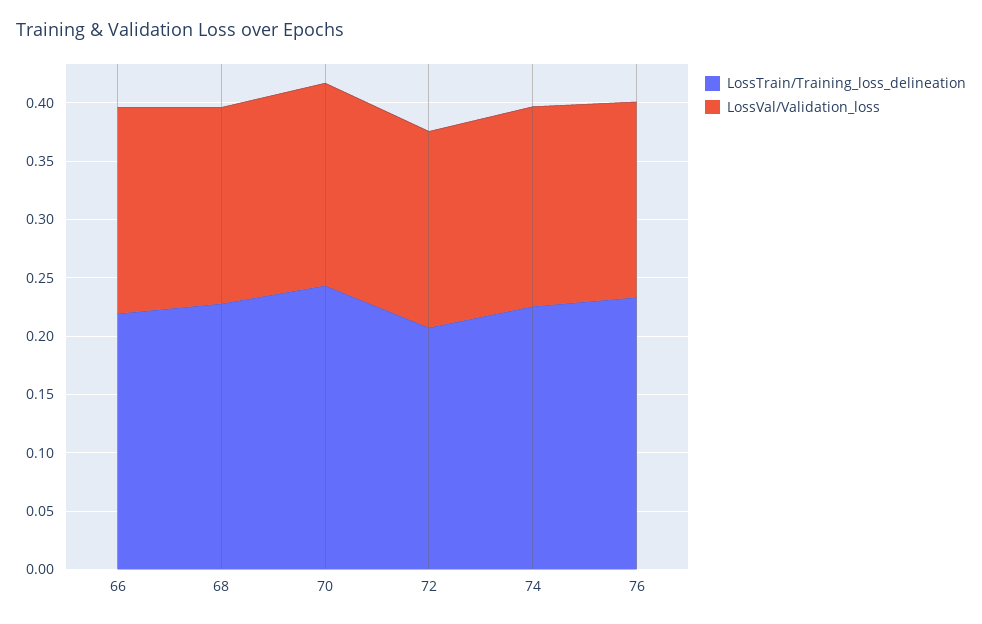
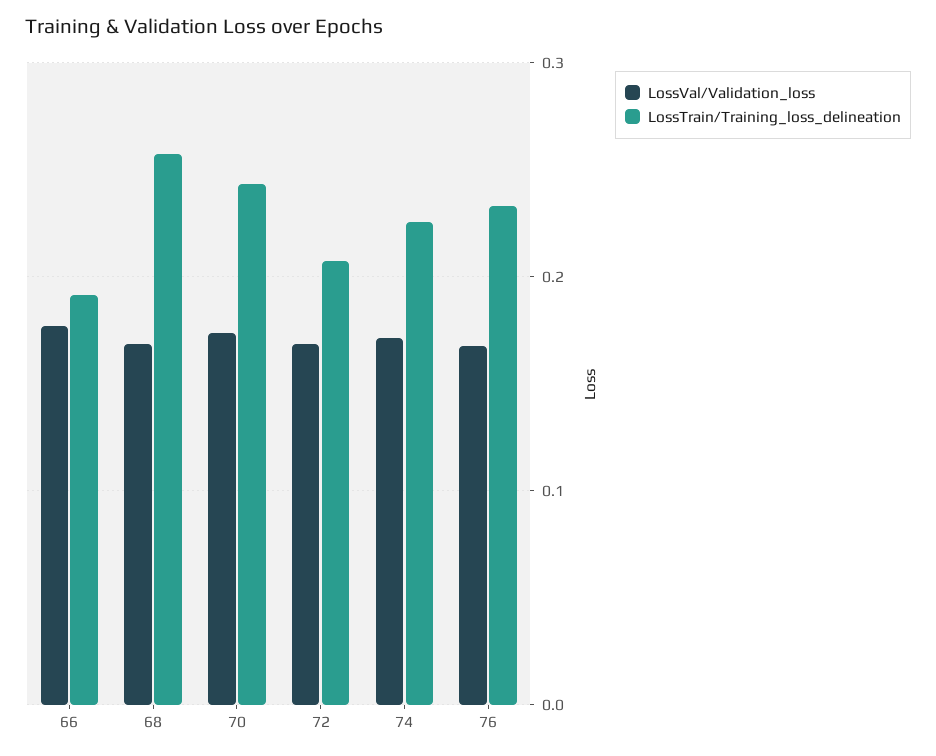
  {
    "LossTrain/Training_loss_delineation": {
-     "66": 0.22,
+     "66": 0.19,
-     "68": 0.23,
+     "68": 0.26,
      "70": 0.24,
      "72": 0.21,
      "74": 0.23,
      "76": 0.23
    },
    "LossVal/Validation_loss": {
      "66": 0.18,
      "68": 0.17,
      "70": 0.17,
      "72": 0.17,
      "74": 0.17,
      "76": 0.17
    }
  }

